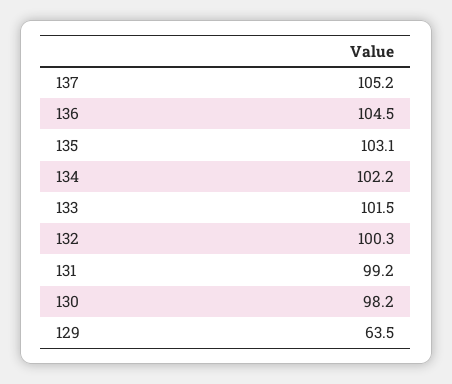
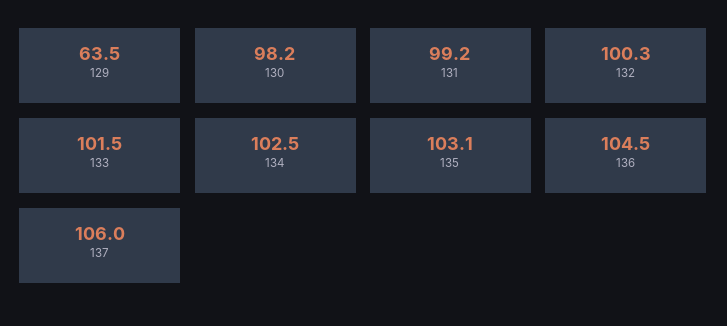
  {
-   "137": 105.2,
+   "137": 106,
    "136": 104.5,
    "135": 103.1,
-   "134": 102.2,
+   "134": 102.5,
    "133": 101.5,
    "132": 100.3,
    "131": 99.2,
    "130": 98.2,
    "129": 63.5
  }

